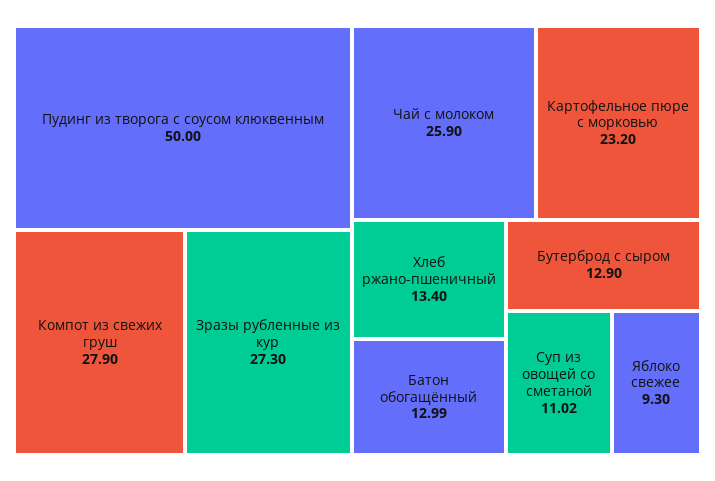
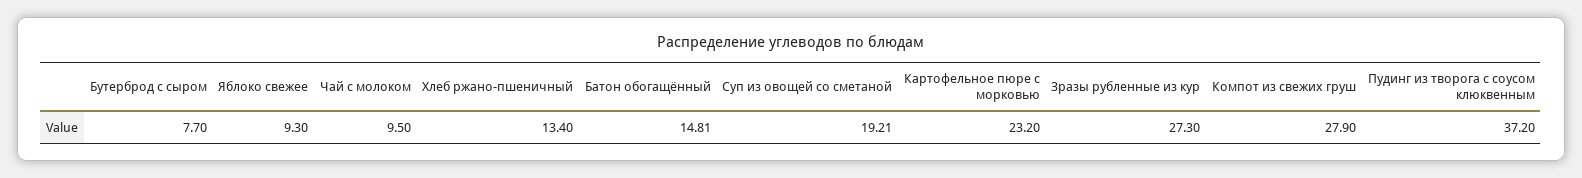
  {
-   "Пудинг из творога с соусом клюквенным": 50,
+   "Пудинг из творога с соусом клюквенным": 37.2,
    "Компот из свежих груш": 27.9,
    "Зразы рубленные из кур": 27.3,
-   "Чай с молоком": 25.9,
+   "Чай с молоком": 9.5,
    "Картофельное пюре с морковью": 23.2,
    "Хлеб ржано-пшеничный": 13.4,
-   "Батон обогащённый": 12.99,
+   "Батон обогащённый": 14.81,
-   "Бутерброд с сыром": 12.9,
+   "Бутерброд с сыром": 7.7,
-   "Суп из овощей со сметаной": 11.02,
+   "Суп из овощей со сметаной": 19.21,
    "Яблоко свежее": 9.3
  }

